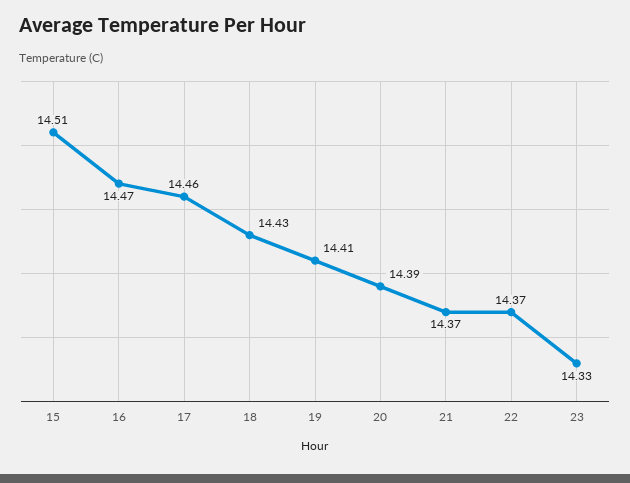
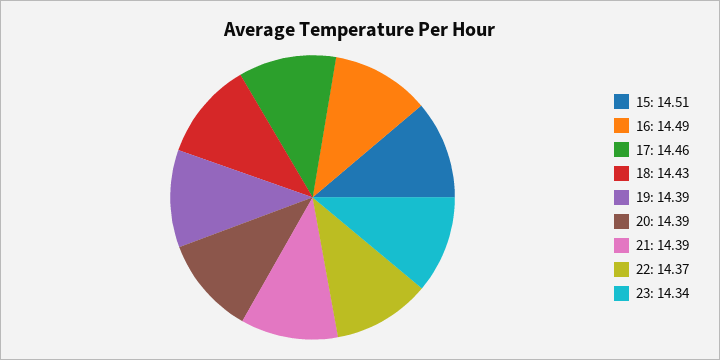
  {
    "15": 14.51,
-   "16": 14.47,
+   "16": 14.49,
    "17": 14.46,
    "18": 14.43,
-   "19": 14.41,
+   "19": 14.39,
    "20": 14.39,
-   "21": 14.37,
+   "21": 14.39,
    "22": 14.37,
-   "23": 14.33
+   "23": 14.34
  }

